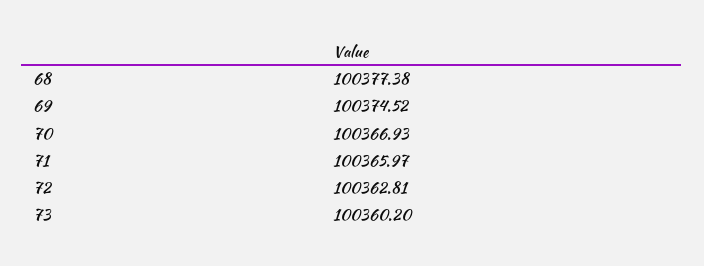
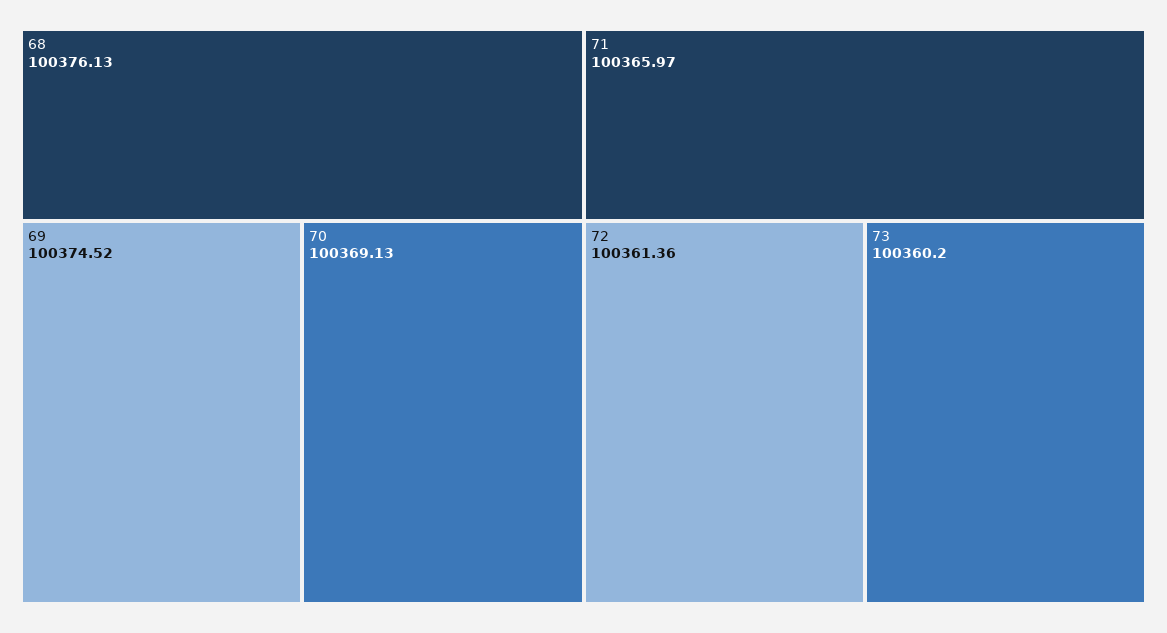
  {
-   "68": 100377.38,
+   "68": 100376.13,
    "69": 100374.52,
-   "70": 100366.93,
+   "70": 100369.13,
    "71": 100365.97,
-   "72": 100362.81,
+   "72": 100361.36,
    "73": 100360.2
  }

